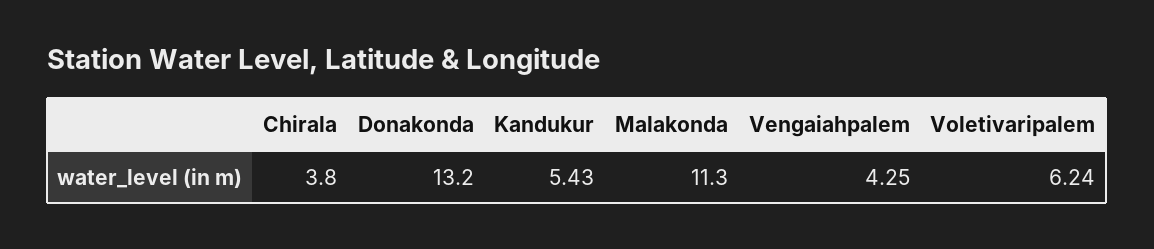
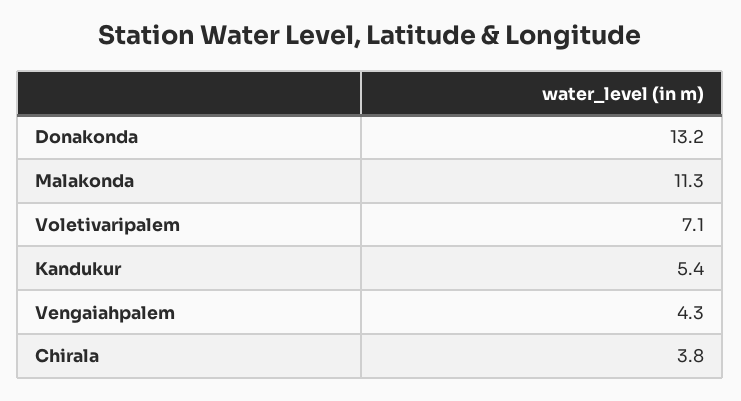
  {
    "Chirala": 3.8,
    "Donakonda": 13.2,
    "Kandukur": 5.43,
    "Malakonda": 11.3,
    "Vengaiahpalem": 4.25,
-   "Voletivaripalem": 6.24
+   "Voletivaripalem": 7.1
  }

